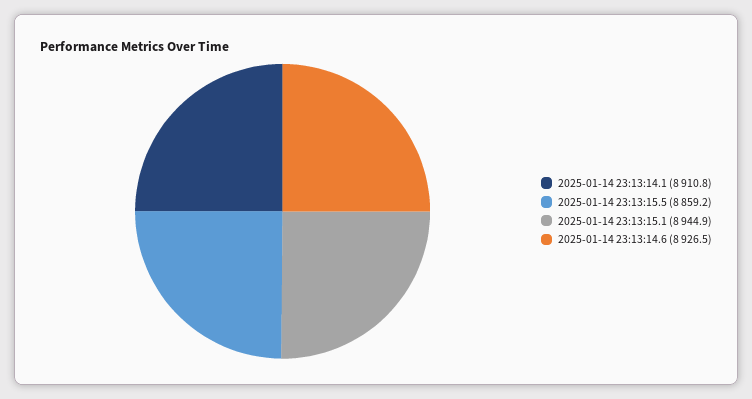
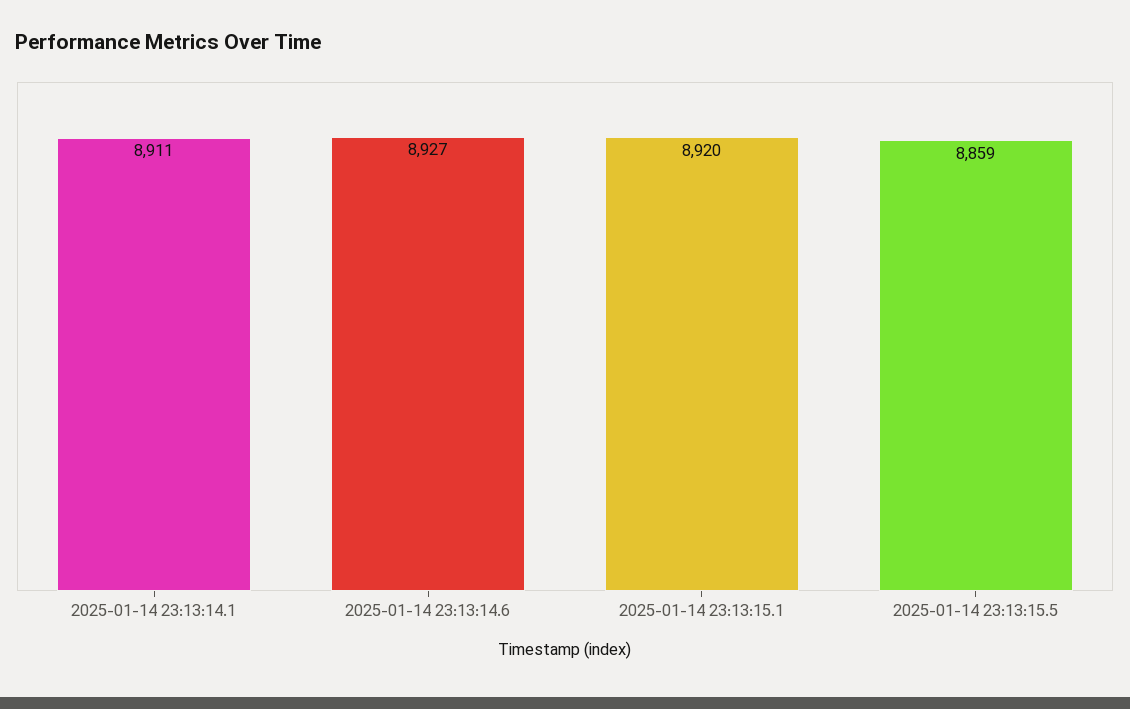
  {
    "2025-01-14 23:13:14.1": 8910.8,
    "2025-01-14 23:13:15.5": 8859.2,
-   "2025-01-14 23:13:15.1": 8944.9,
+   "2025-01-14 23:13:15.1": 8920,
    "2025-01-14 23:13:14.6": 8926.5
  }

